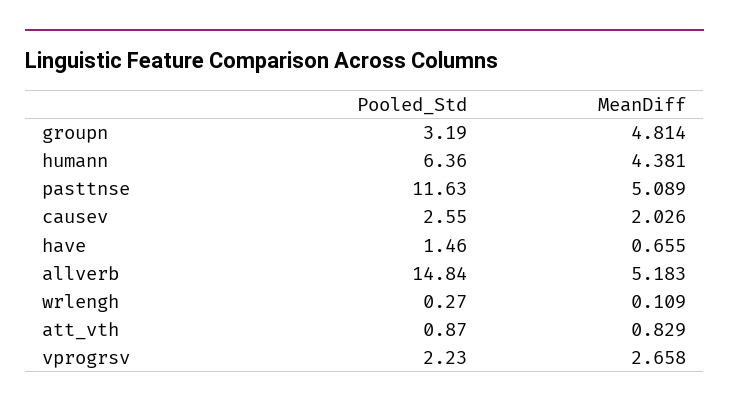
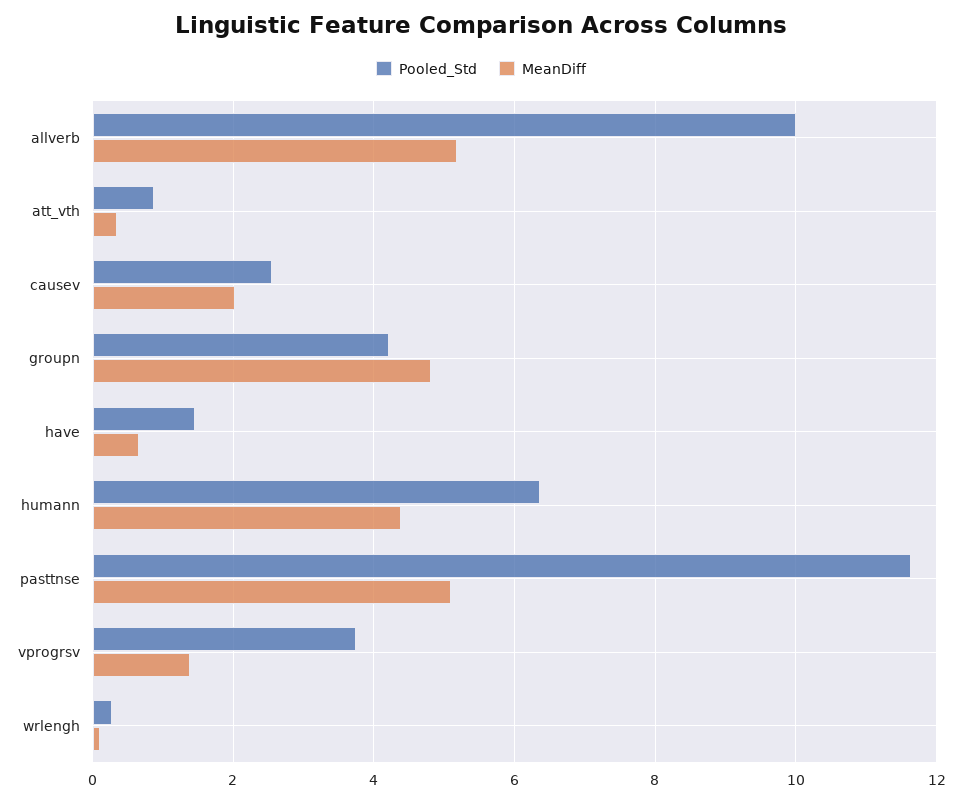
  {
    "Pooled_Std": {
-     "groupn": 3.19,
+     "groupn": 4.2,
      "humann": 6.36,
      "pasttnse": 11.63,
      "causev": 2.55,
      "have": 1.46,
-     "allverb": 14.84,
+     "allverb": 10,
      "wrlengh": 0.27,
      "att_vth": 0.87,
-     "vprogrsv": 2.23
+     "vprogrsv": 3.8
    },
    "MeanDiff": {
      "groupn": 4.814,
      "humann": 4.381,
      "pasttnse": 5.089,
      "causev": 2.026,
      "have": 0.655,
      "allverb": 5.183,
      "wrlengh": 0.109,
-     "att_vth": 0.829,
+     "att_vth": 0.4,
-     "vprogrsv": 2.658
+     "vprogrsv": 1.4
    }
  }

